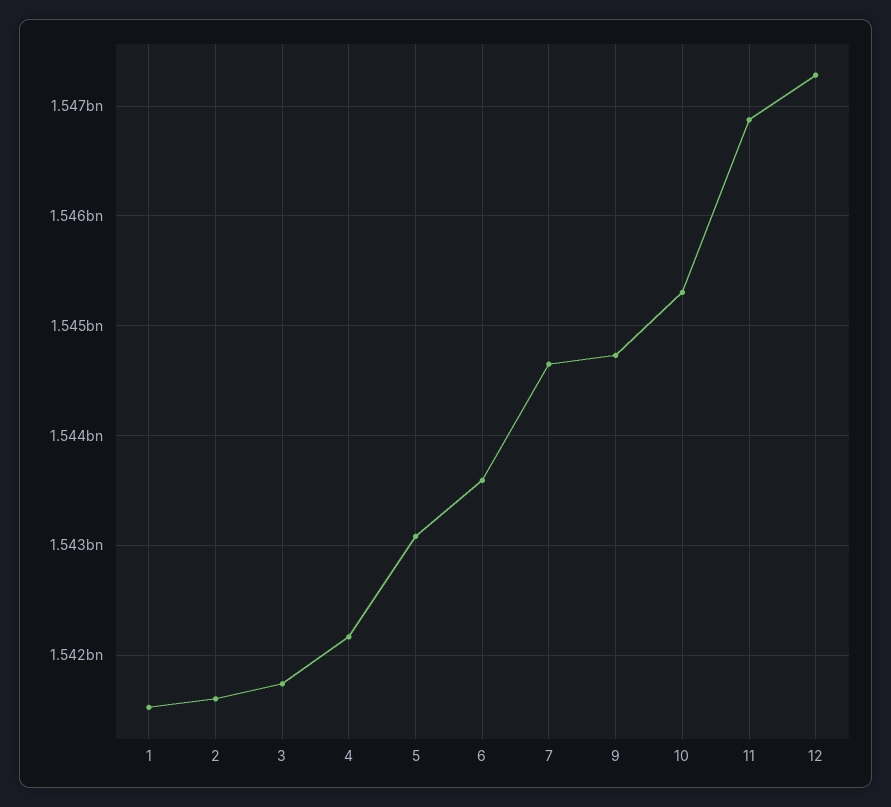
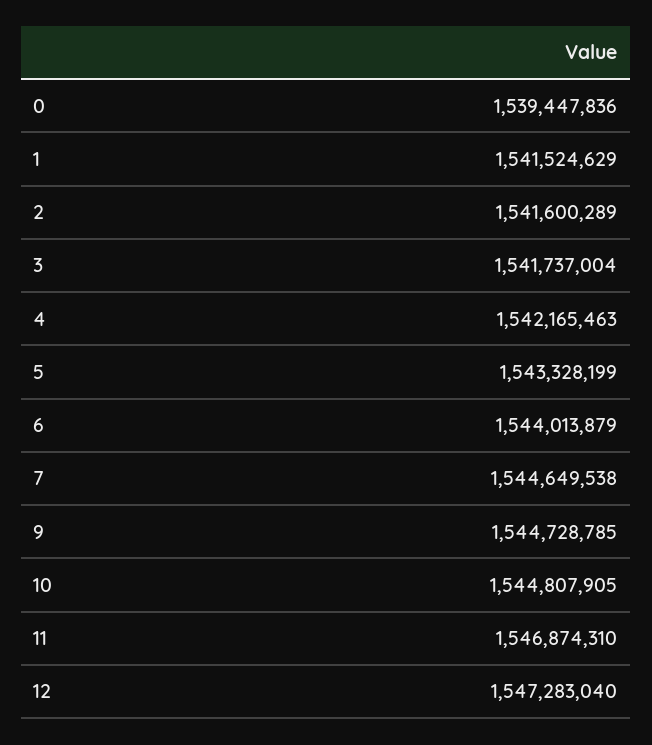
  {
    "1": 1541524629,
    "2": 1541600289,
    "3": 1541737004,
    "4": 1542165463,
-   "5": 1543100000,
+   "5": 1543328199,
-   "6": 1543600000,
+   "6": 1544013879,
    "7": 1544649538,
    "9": 1544728785,
-   "10": 1545300000,
+   "10": 1544807905,
    "11": 1546874310,
-   "12": 1547283040
+   "12": 1547283040,
+   "0": 1539447836
  }

